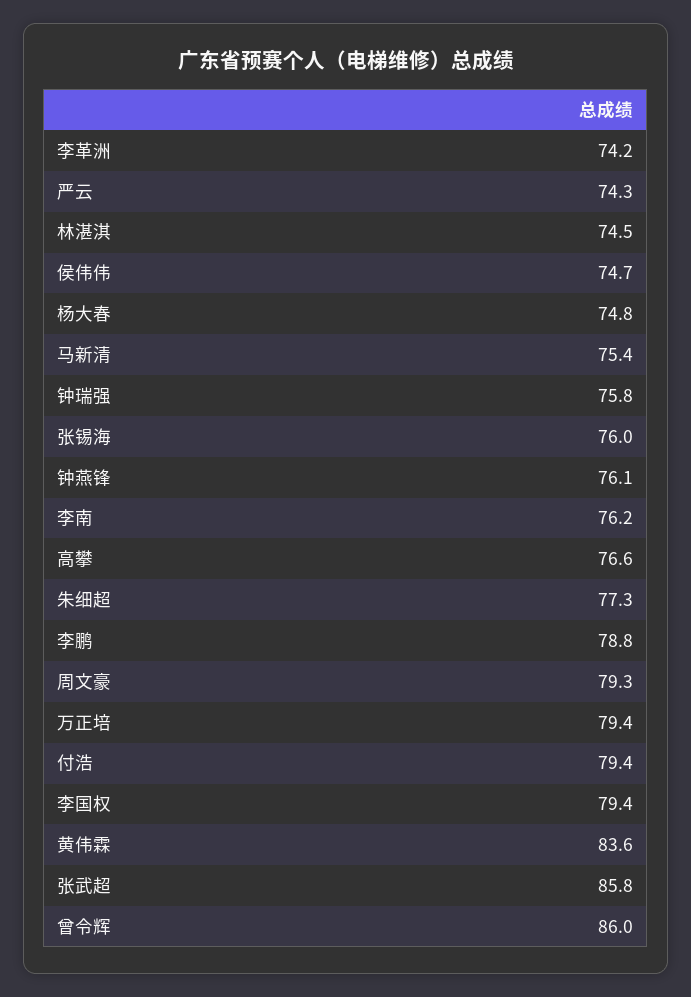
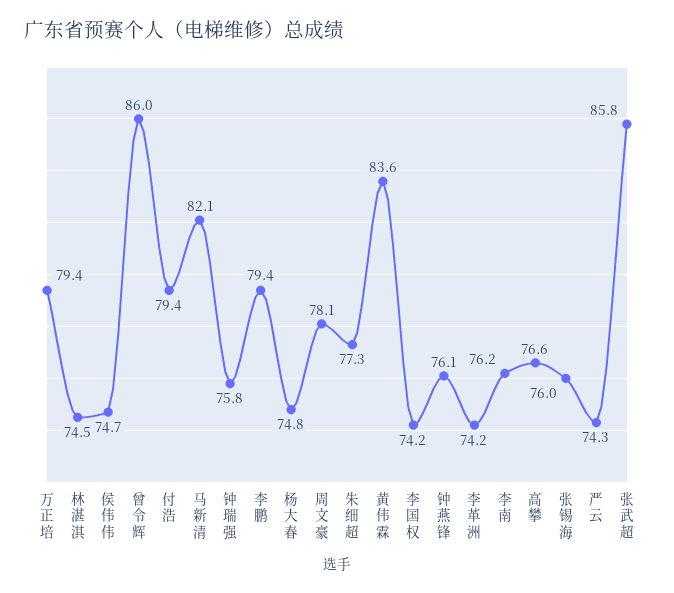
  {
    "李革洲": 74.2,
    "严云": 74.3,
    "林湛淇": 74.5,
    "侯伟伟": 74.7,
    "杨大春": 74.8,
-   "马新清": 75.4,
+   "马新清": 82.1,
    "钟瑞强": 75.8,
    "张锡海": 76,
    "钟燕锋": 76.1,
    "李南": 76.2,
    "高攀": 76.6,
    "朱细超": 77.3,
-   "李鹏": 78.8,
+   "李鹏": 79.4,
-   "周文豪": 79.3,
+   "周文豪": 78.1,
    "万正培": 79.4,
    "付浩": 79.4,
-   "李国权": 79.4,
+   "李国权": 74.2,
    "黄伟霖": 83.6,
    "张武超": 85.8,
    "曾令辉": 86
  }

